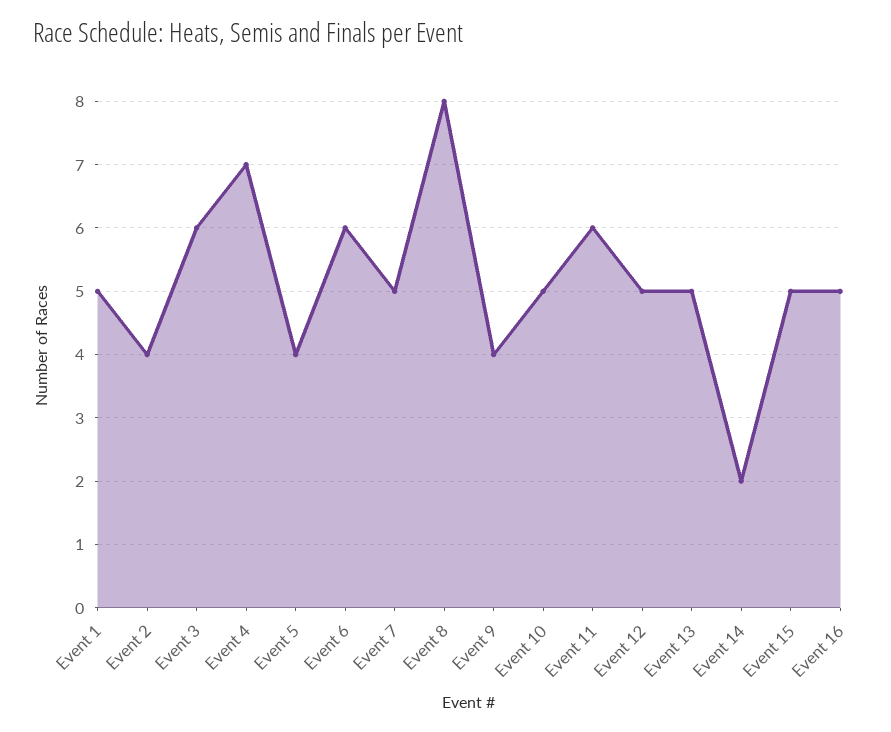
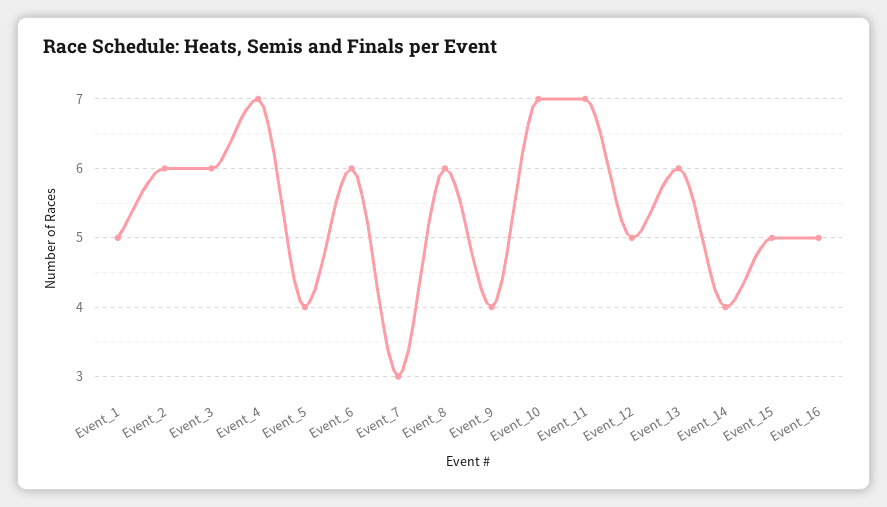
  {
    "Event 1": 5,
-   "Event 2": 4,
+   "Event 2": 6,
    "Event 3": 6,
    "Event 4": 7,
    "Event 5": 4,
    "Event 6": 6,
-   "Event 7": 5,
+   "Event 7": 3,
-   "Event 8": 8,
+   "Event 8": 6,
    "Event 9": 4,
-   "Event 10": 5,
+   "Event 10": 7,
-   "Event 11": 6,
+   "Event 11": 7,
    "Event 12": 5,
-   "Event 13": 5,
+   "Event 13": 6,
-   "Event 14": 2,
+   "Event 14": 4,
    "Event 15": 5,
    "Event 16": 5
  }

